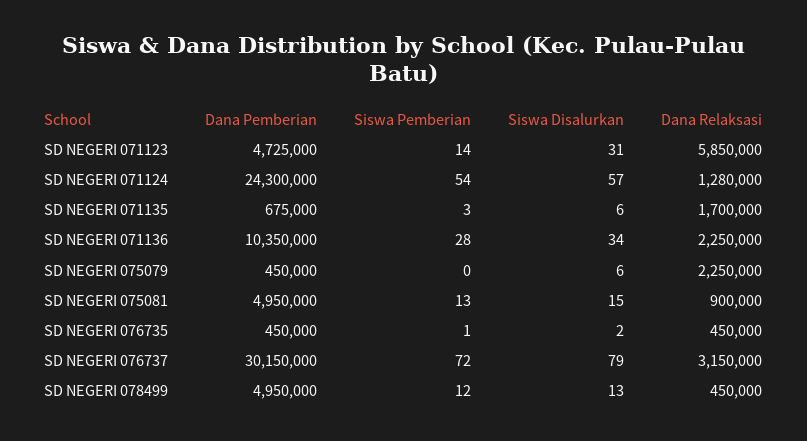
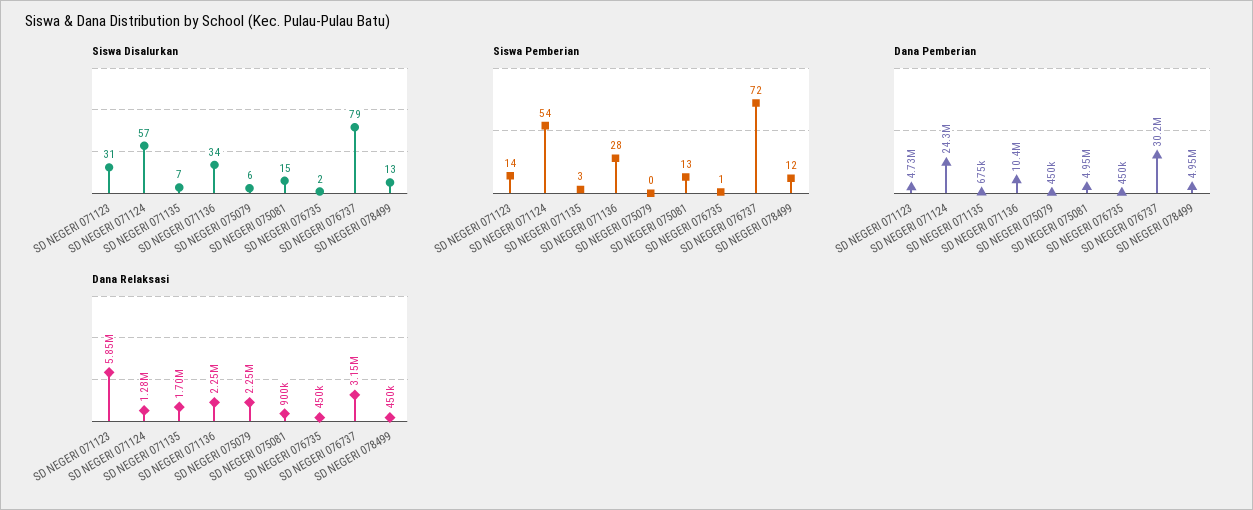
  {
    "Dana Pemberian": {
      "SD NEGERI 071123": 4725000,
      "SD NEGERI 071124": 24300000,
      "SD NEGERI 071135": 675000,
      "SD NEGERI 071136": 10350000,
      "SD NEGERI 075079": 450000,
      "SD NEGERI 075081": 4950000,
      "SD NEGERI 076735": 450000,
      "SD NEGERI 076737": 30150000,
      "SD NEGERI 078499": 4950000
    },
    "Siswa Pemberian": {
      "SD NEGERI 071123": 14,
      "SD NEGERI 071124": 54,
      "SD NEGERI 071135": 3,
      "SD NEGERI 071136": 28,
      "SD NEGERI 075079": 0,
      "SD NEGERI 075081": 13,
      "SD NEGERI 076735": 1,
      "SD NEGERI 076737": 72,
      "SD NEGERI 078499": 12
    },
    "Siswa Disalurkan": {
      "SD NEGERI 071123": 31,
      "SD NEGERI 071124": 57,
-     "SD NEGERI 071135": 6,
+     "SD NEGERI 071135": 7,
      "SD NEGERI 071136": 34,
      "SD NEGERI 075079": 6,
      "SD NEGERI 075081": 15,
      "SD NEGERI 076735": 2,
      "SD NEGERI 076737": 79,
      "SD NEGERI 078499": 13
    },
    "Dana Relaksasi": {
      "SD NEGERI 071123": 5850000,
      "SD NEGERI 071124": 1280000,
      "SD NEGERI 071135": 1700000,
      "SD NEGERI 071136": 2250000,
      "SD NEGERI 075079": 2250000,
      "SD NEGERI 075081": 900000,
      "SD NEGERI 076735": 450000,
      "SD NEGERI 076737": 3150000,
      "SD NEGERI 078499": 450000
    }
  }

